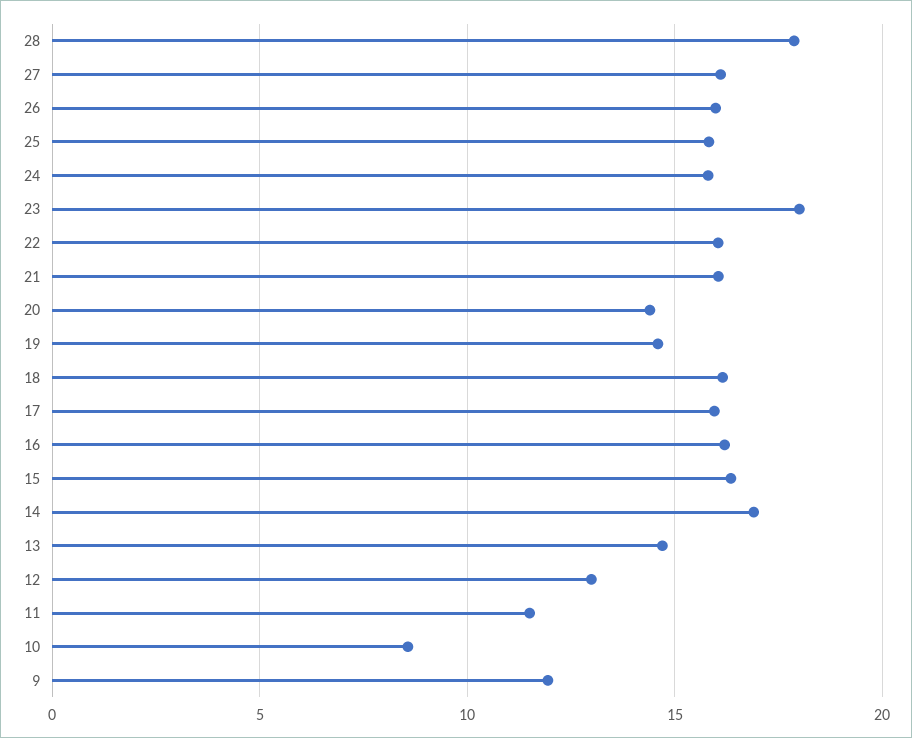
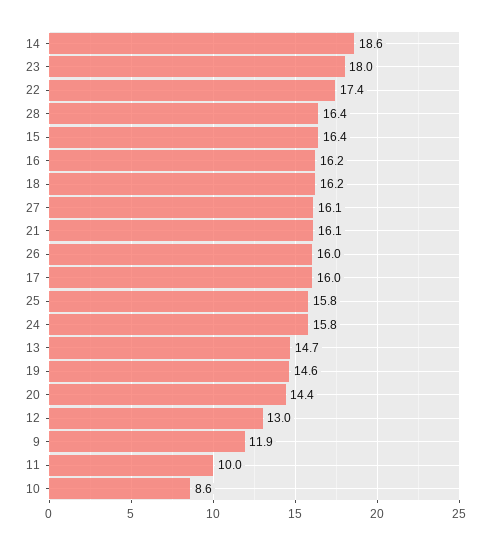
  {
-   "28": 18,
+   "28": 16.4,
    "27": 16.1,
    "26": 16,
    "25": 15.8,
    "24": 15.8,
    "23": 18,
-   "22": 16,
+   "22": 17.4,
    "21": 16.1,
    "20": 14.4,
    "19": 14.6,
    "18": 16.2,
    "17": 16,
    "16": 16.2,
    "15": 16.4,
-   "14": 17,
+   "14": 18.6,
    "13": 14.7,
    "12": 13,
-   "11": 11.5,
+   "11": 10,
    "10": 8.6,
    "9": 11.9
  }

